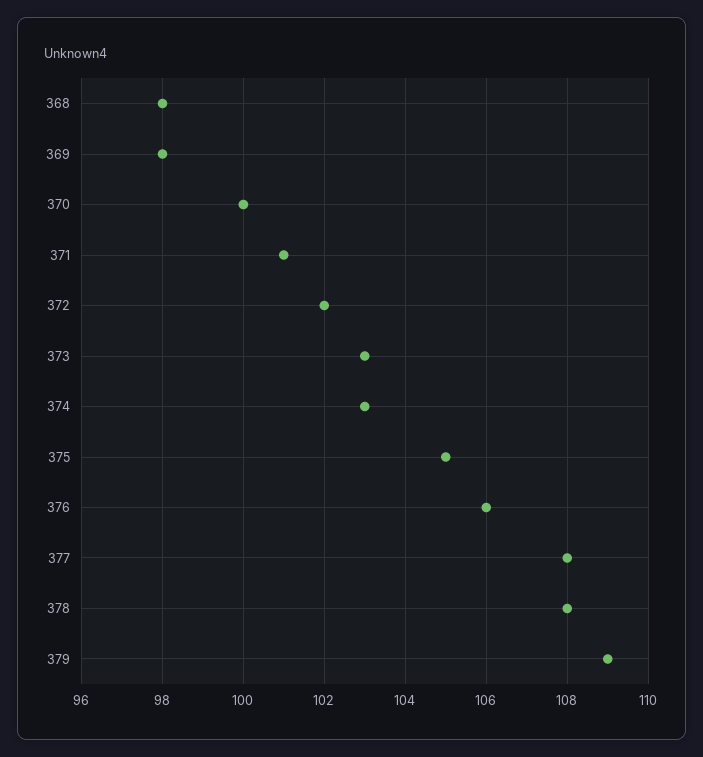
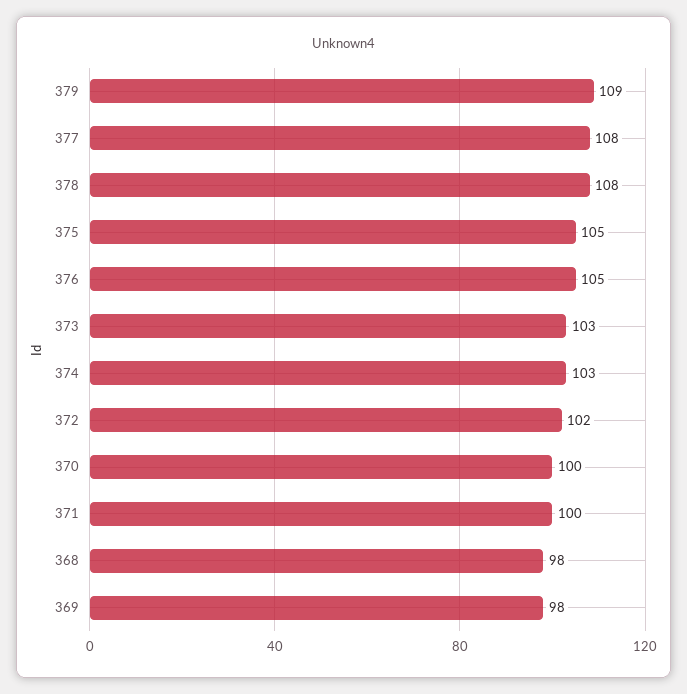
  {
    "368": 98,
    "369": 98,
    "370": 100,
-   "371": 101,
+   "371": 100,
    "372": 102,
    "373": 103,
    "374": 103,
    "375": 105,
-   "376": 106,
+   "376": 105,
    "377": 108,
    "378": 108,
    "379": 109
  }

